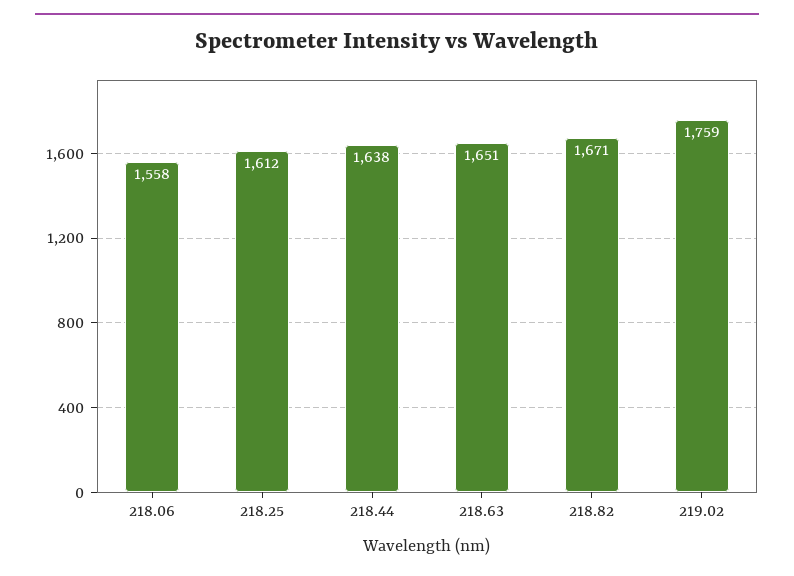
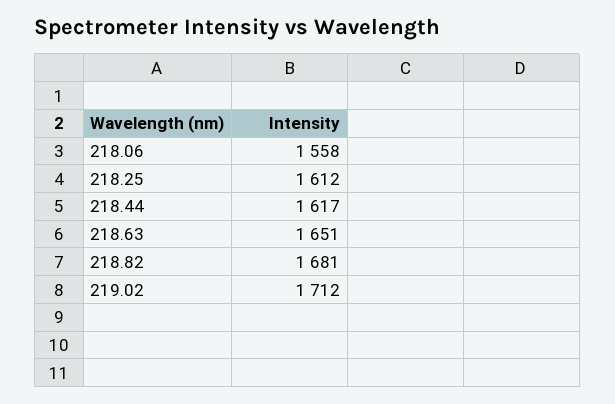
  {
    "218.06": 1558,
    "218.25": 1612,
-   "218.44": 1638,
+   "218.44": 1617,
    "218.63": 1651,
-   "218.82": 1671,
+   "218.82": 1681,
-   "219.02": 1759
+   "219.02": 1712
  }

